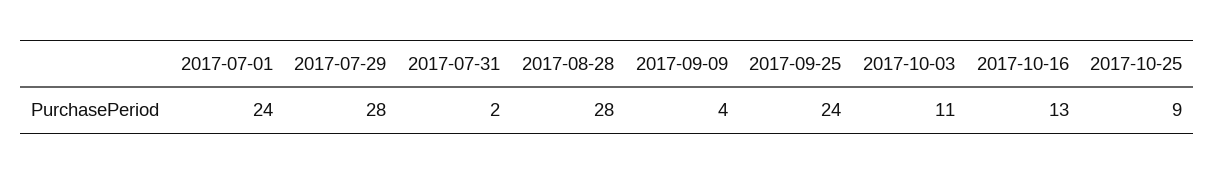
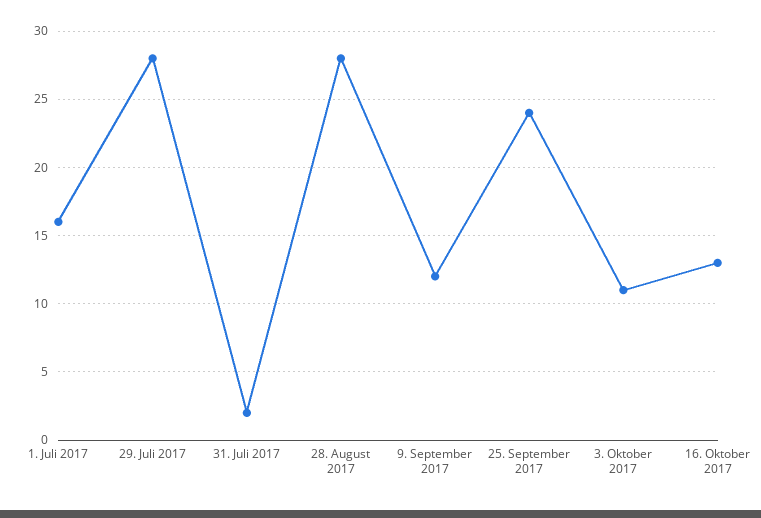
  {
-   "2017-07-01": 24,
+   "2017-07-01": 16,
    "2017-07-29": 28,
    "2017-07-31": 2,
    "2017-08-28": 28,
-   "2017-09-09": 4,
+   "2017-09-09": 12,
    "2017-09-25": 24,
    "2017-10-03": 11,
-   "2017-10-16": 13,
+   "2017-10-16": 13
-   "2017-10-25": 9
  }

